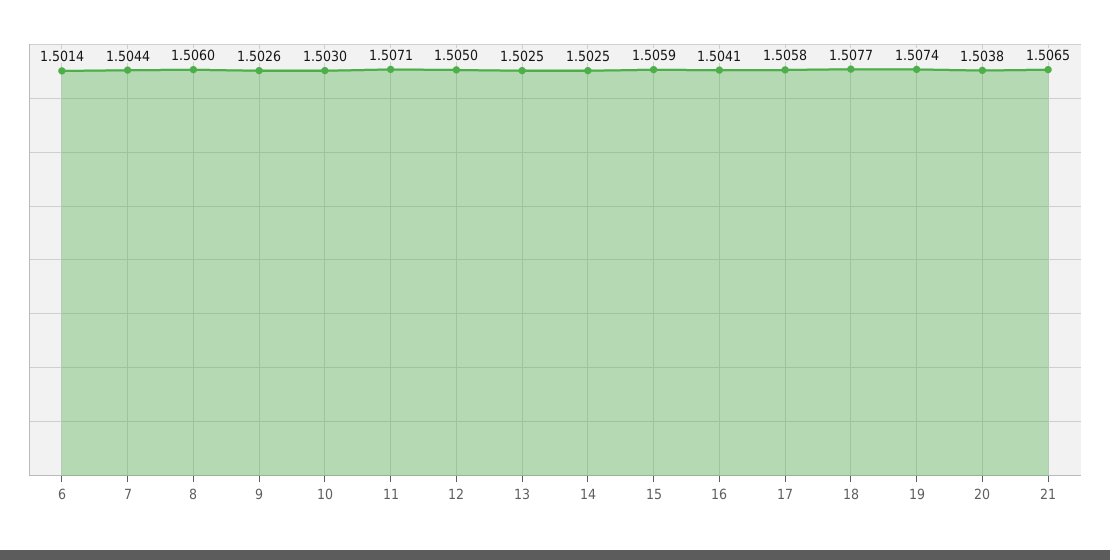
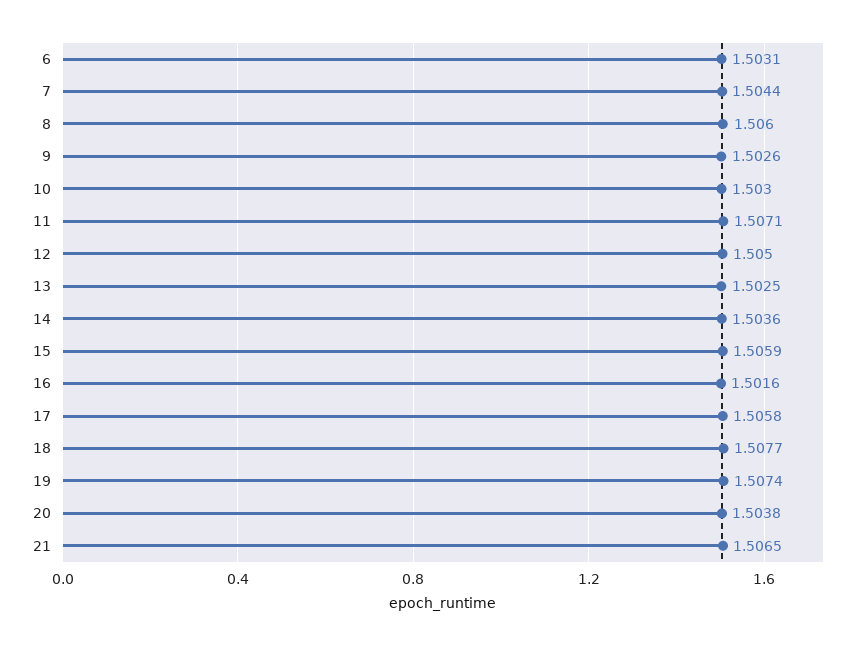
  {
-   "6": 1.5014,
+   "6": 1.5031,
    "7": 1.5044,
    "8": 1.506,
    "9": 1.5026,
    "10": 1.503,
    "11": 1.5071,
    "12": 1.505,
    "13": 1.5025,
-   "14": 1.5025,
+   "14": 1.5036,
    "15": 1.5059,
-   "16": 1.5041,
+   "16": 1.5016,
    "17": 1.5058,
    "18": 1.5077,
    "19": 1.5074,
    "20": 1.5038,
    "21": 1.5065
  }

